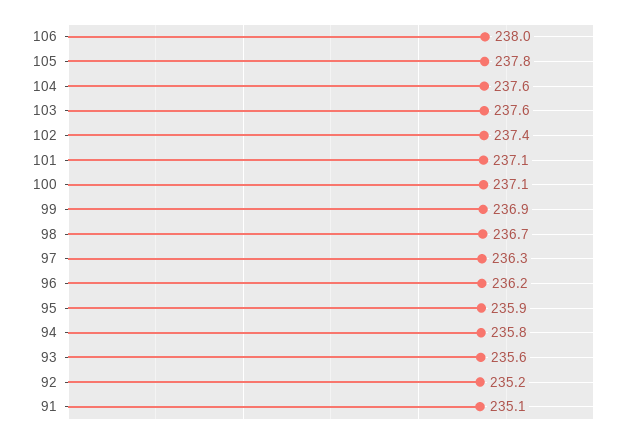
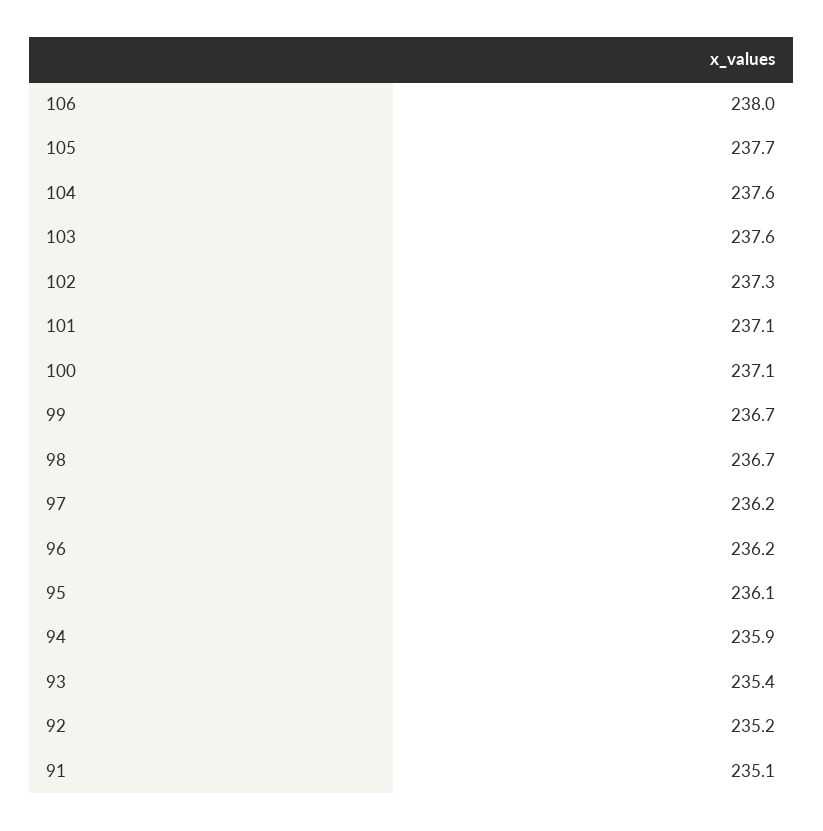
  {
    "106": 238,
-   "105": 237.8,
+   "105": 237.7,
    "104": 237.6,
    "103": 237.6,
-   "102": 237.4,
+   "102": 237.3,
    "101": 237.1,
    "100": 237.1,
-   "99": 236.9,
+   "99": 236.7,
    "98": 236.7,
-   "97": 236.3,
+   "97": 236.2,
    "96": 236.2,
-   "95": 235.9,
+   "95": 236.1,
-   "94": 235.8,
+   "94": 235.9,
-   "93": 235.6,
+   "93": 235.4,
    "92": 235.2,
    "91": 235.1
  }

